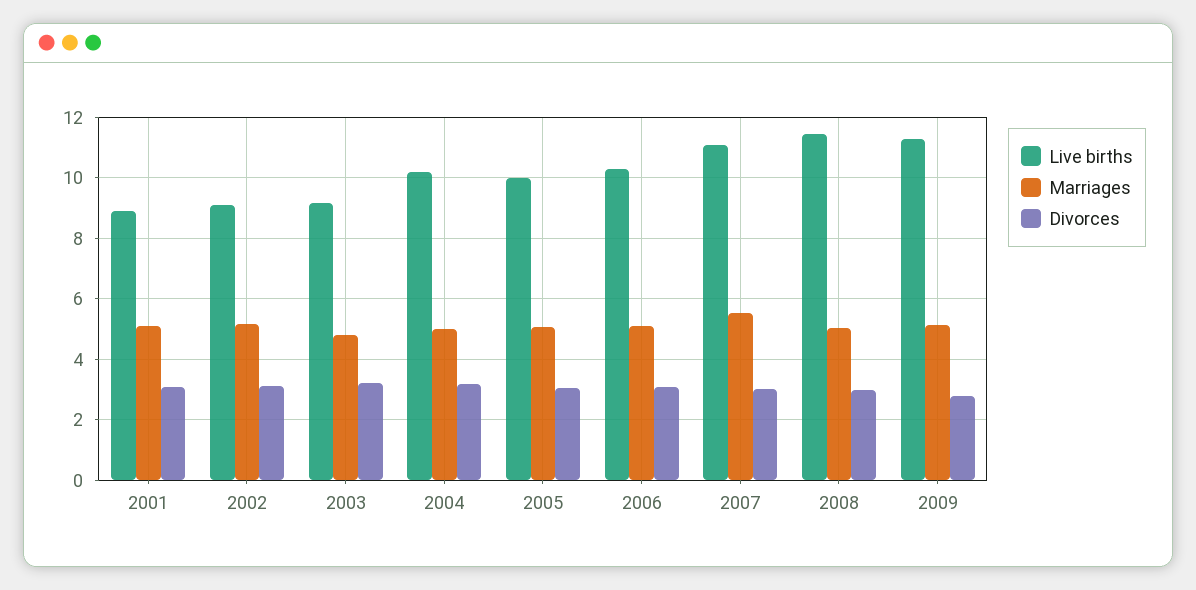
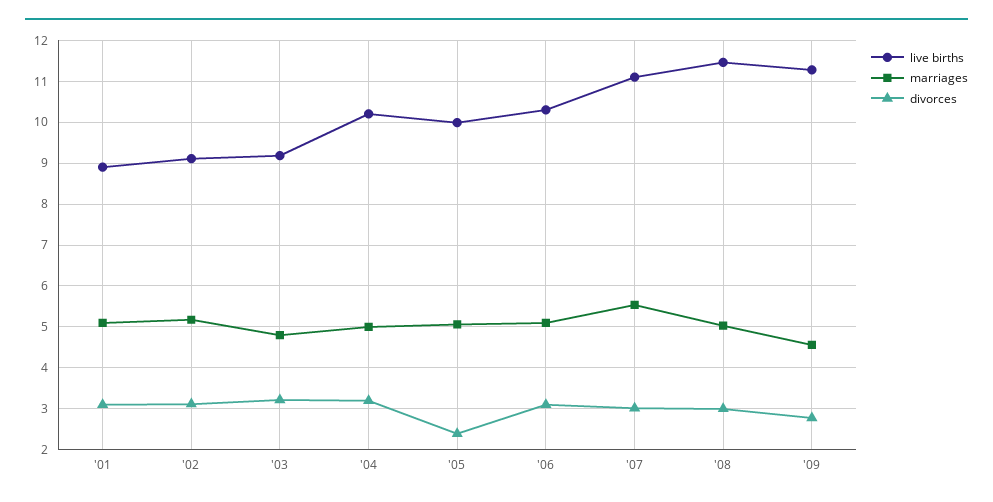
  {
    "Live births": {
      "2001": 9,
      "2002": 9.2,
      "2003": 9.2,
      "2004": 10.2,
      "2005": 10,
      "2006": 10.4,
      "2007": 11.2,
      "2008": 11.4,
      "2009": 11.2
    },
    "Marriages": {
      "2001": 5.2,
      "2002": 5.2,
      "2003": 4.8,
      "2004": 5,
      "2005": 5,
      "2006": 5.2,
      "2007": 5.6,
      "2008": 5,
-     "2009": 5.2
+     "2009": 4.6
    },
    "Divorces": {
      "2001": 3.2,
      "2002": 3.2,
      "2003": 3.2,
      "2004": 3.2,
-     "2005": 3,
+     "2005": 2.4,
      "2006": 3.2,
      "2007": 3,
      "2008": 3,
      "2009": 2.8
    }
  }

